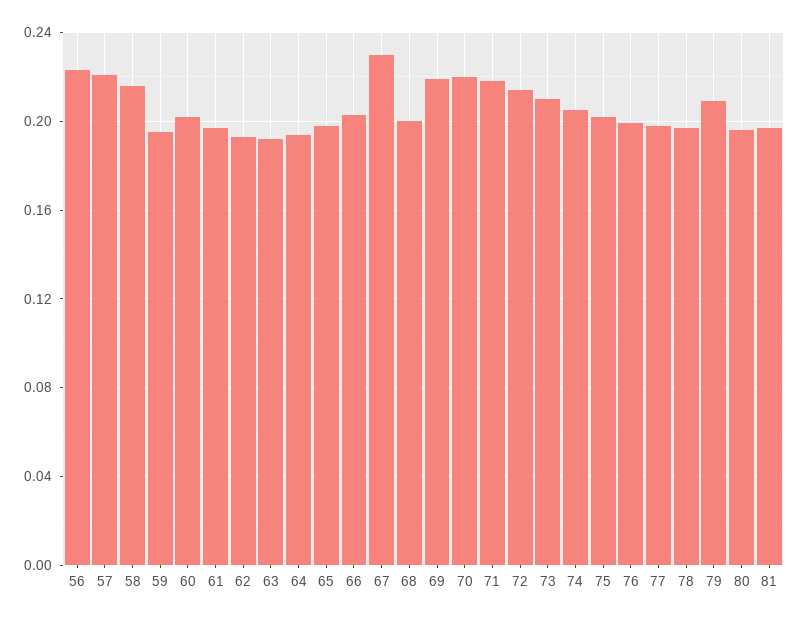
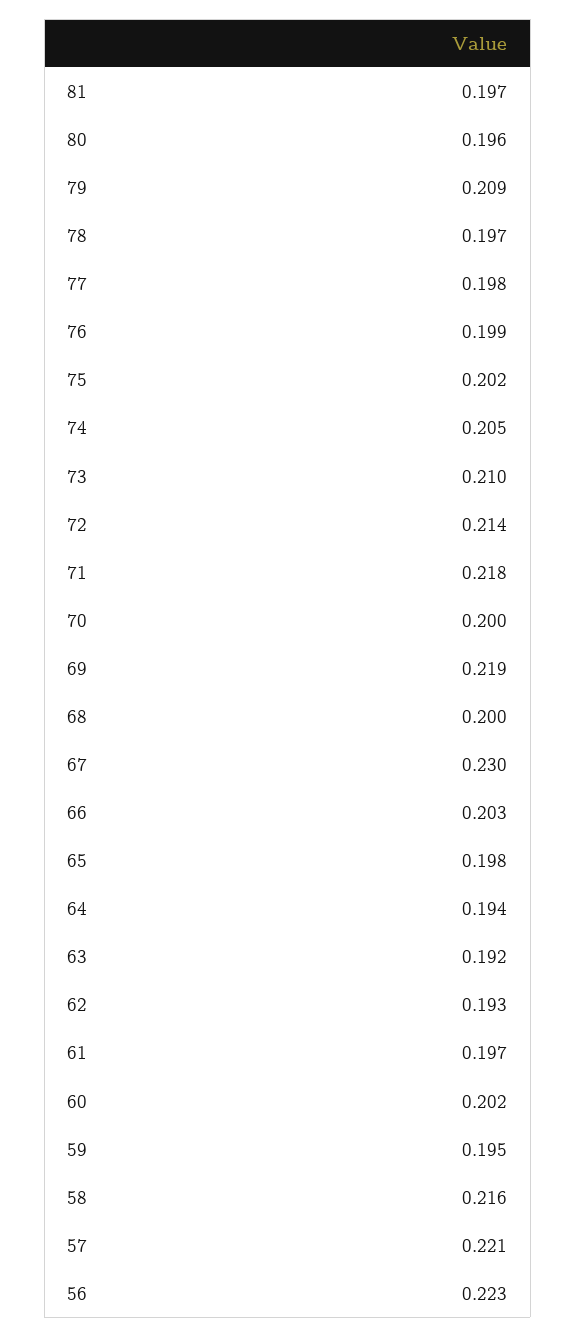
  {
    "56": 0.223,
    "57": 0.221,
    "58": 0.216,
    "59": 0.195,
    "60": 0.202,
    "61": 0.197,
    "62": 0.193,
    "63": 0.192,
    "64": 0.194,
    "65": 0.198,
    "66": 0.203,
    "67": 0.23,
    "68": 0.2,
    "69": 0.219,
-   "70": 0.22,
+   "70": 0.2,
    "71": 0.218,
    "72": 0.214,
    "73": 0.21,
    "74": 0.205,
    "75": 0.202,
    "76": 0.199,
    "77": 0.198,
    "78": 0.197,
    "79": 0.209,
    "80": 0.196,
    "81": 0.197
  }

